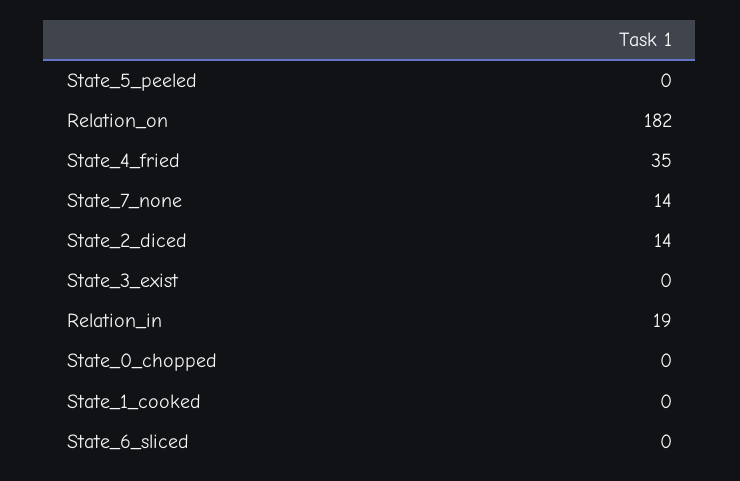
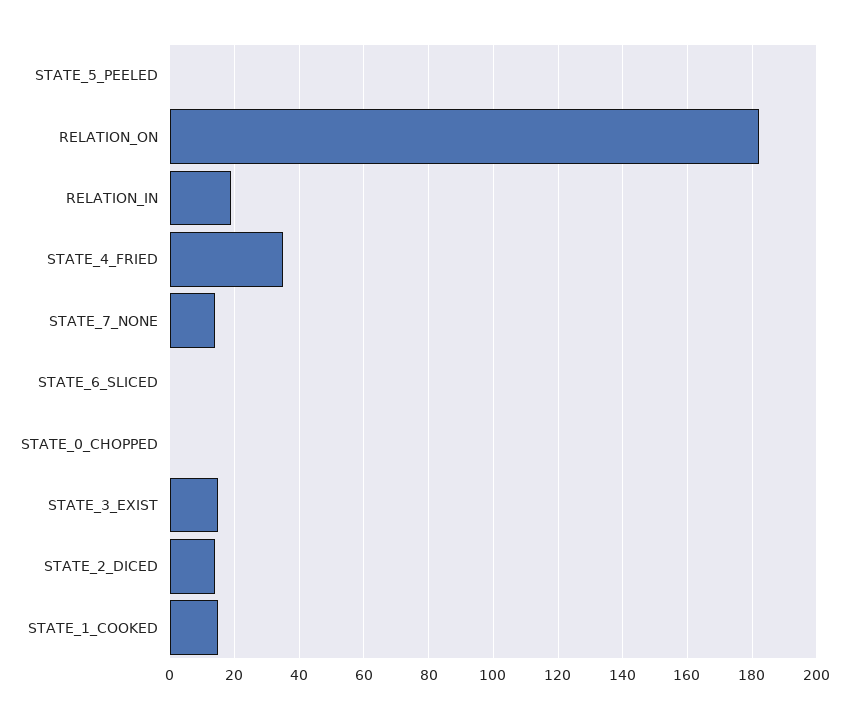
  {
    "State_5_peeled": 0,
    "Relation_on": 182,
    "State_4_fried": 35,
    "State_7_none": 14,
    "State_2_diced": 14,
-   "State_3_exist": 0,
+   "State_3_exist": 15,
    "Relation_in": 19,
    "State_0_chopped": 0,
-   "State_1_cooked": 0,
+   "State_1_cooked": 15,
    "State_6_sliced": 0
  }

